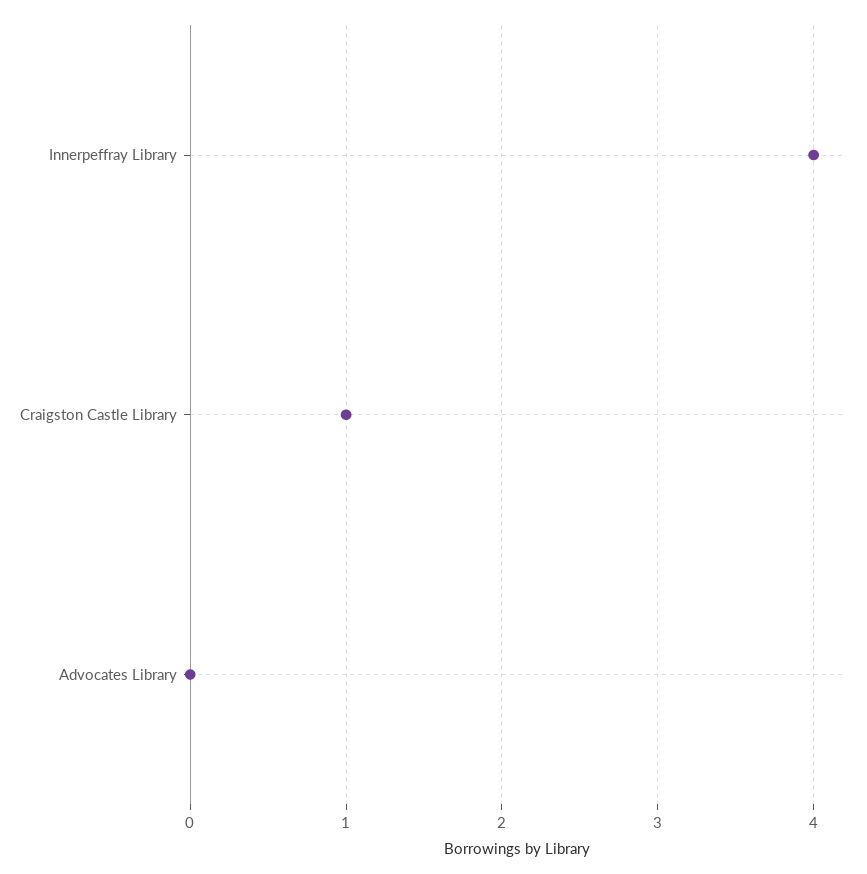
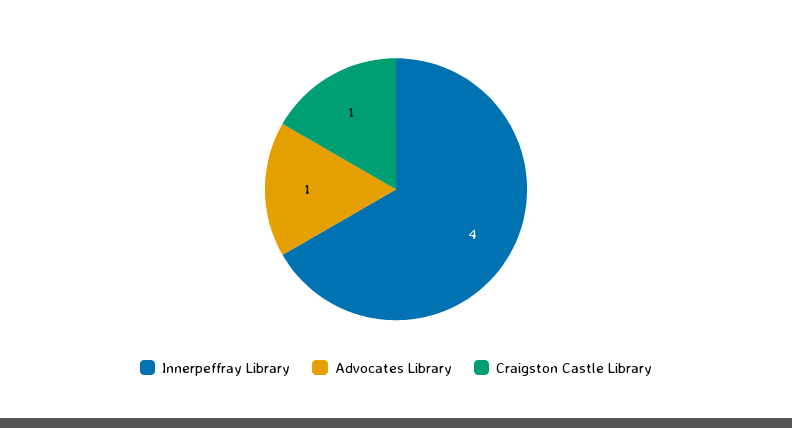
  {
    "Innerpeffray Library": 4,
    "Craigston Castle Library": 1,
-   "Advocates Library": 0
+   "Advocates Library": 1
  }

